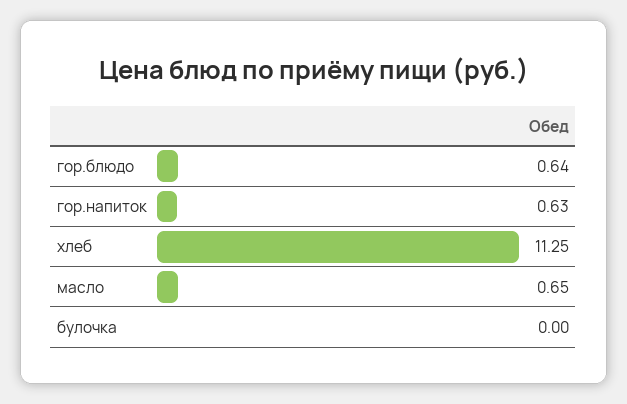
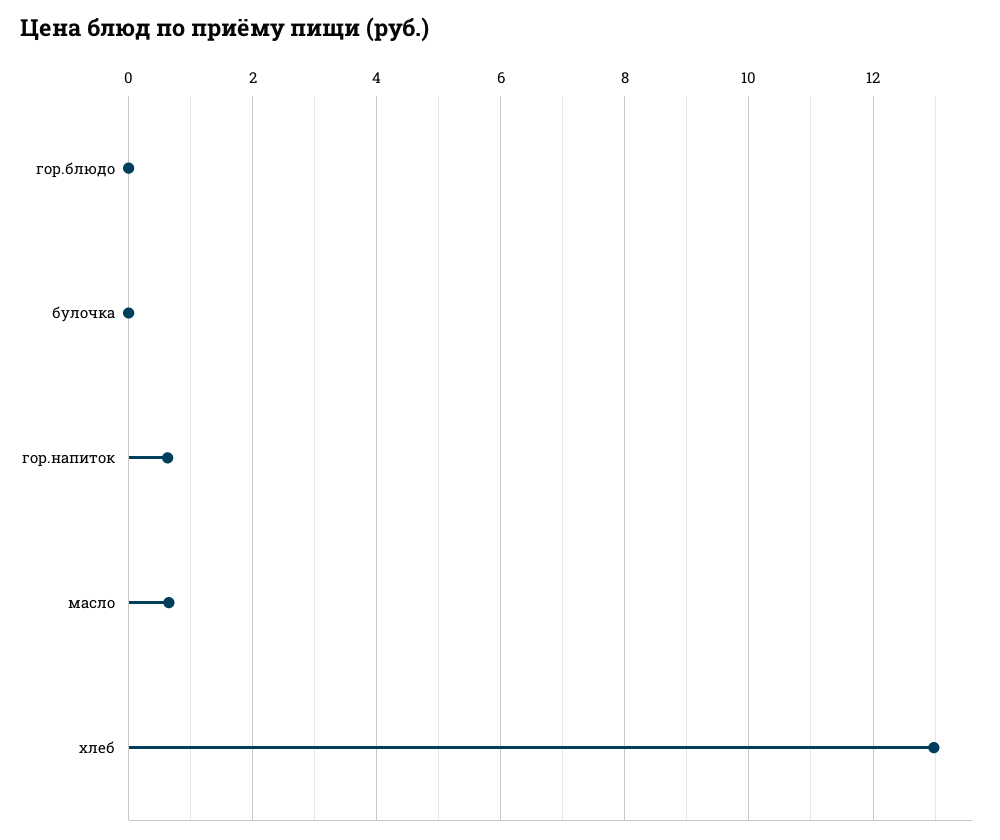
  {
-   "гор.блюдо": 0.64,
+   "гор.блюдо": 0,
    "гор.напиток": 0.63,
-   "хлеб": 11.25,
+   "хлеб": 13,
    "масло": 0.65,
    "булочка": 0
  }

